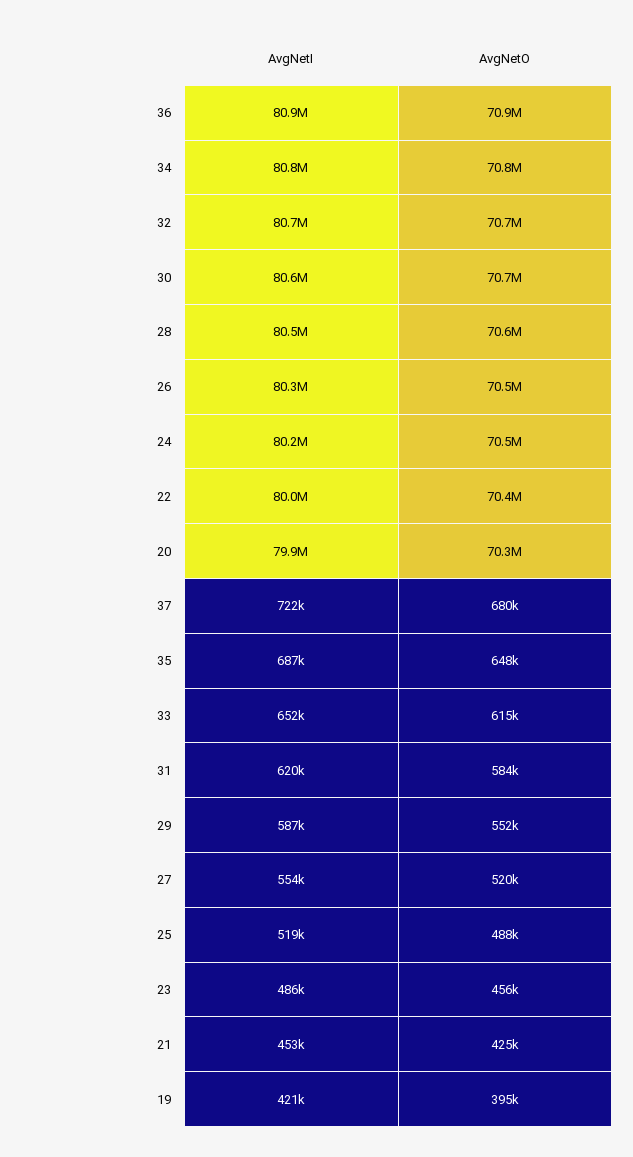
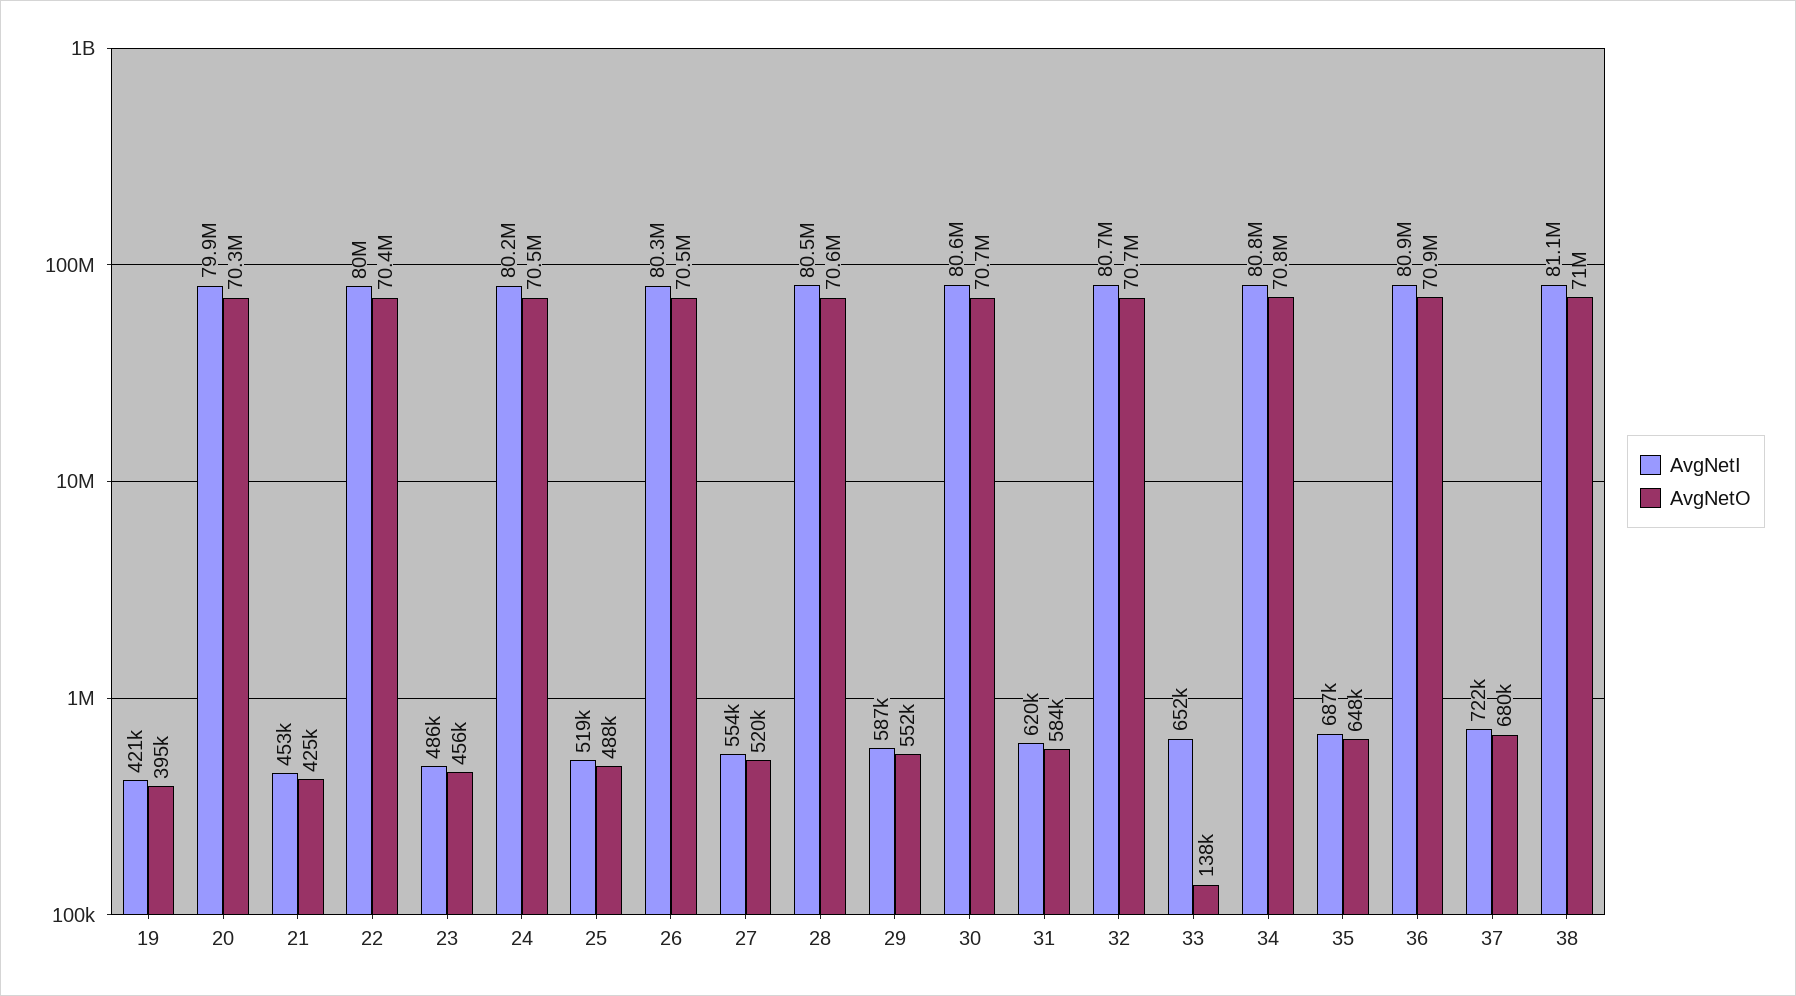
  {
    "AvgNetI": {
      "36": 80900000,
      "34": 80800000,
      "32": 80700000,
      "30": 80600000,
      "28": 80500000,
      "26": 80300000,
      "24": 80200000,
      "22": 80000000,
      "20": 79900000,
      "37": 722000,
      "35": 687000,
      "33": 652000,
      "31": 620000,
      "29": 587000,
      "27": 554000,
      "25": 519000,
      "23": 486000,
      "21": 453000,
-     "19": 421000
+     "19": 421000,
+     "38": 81100000
    },
    "AvgNetO": {
      "36": 70900000,
      "34": 70800000,
      "32": 70700000,
      "30": 70700000,
      "28": 70600000,
      "26": 70500000,
      "24": 70500000,
      "22": 70400000,
      "20": 70300000,
      "37": 680000,
      "35": 648000,
-     "33": 615000,
+     "33": 138000,
      "31": 584000,
      "29": 552000,
      "27": 520000,
      "25": 488000,
      "23": 456000,
      "21": 425000,
-     "19": 395000
+     "19": 395000,
+     "38": 71000000
    }
  }

